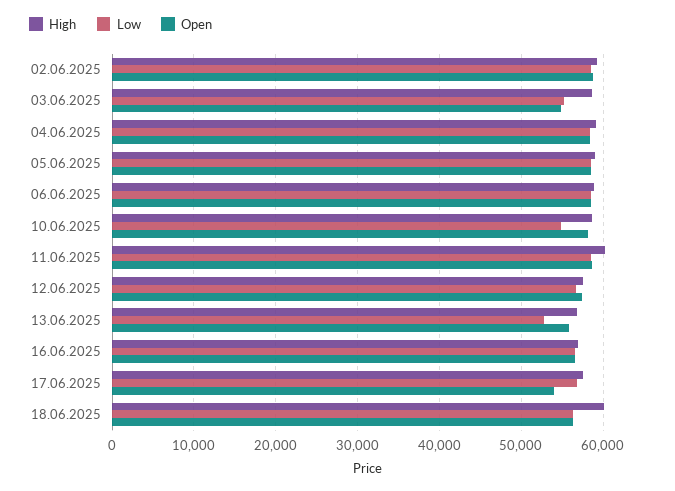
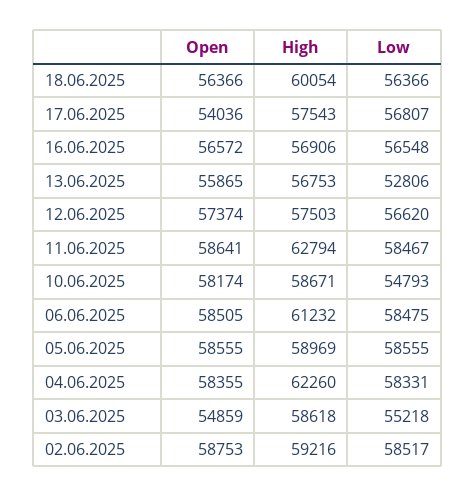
  {
    "High": {
      "02.06.2025": 59216,
      "03.06.2025": 58618,
-     "04.06.2025": 59000,
+     "04.06.2025": 62260,
      "05.06.2025": 58969,
-     "06.06.2025": 59000,
+     "06.06.2025": 61232,
      "10.06.2025": 58671,
-     "11.06.2025": 60000,
+     "11.06.2025": 62794,
      "12.06.2025": 57503,
      "13.06.2025": 56753,
      "16.06.2025": 56906,
      "17.06.2025": 57543,
      "18.06.2025": 60054
    },
    "Low": {
      "02.06.2025": 58517,
      "03.06.2025": 55218,
      "04.06.2025": 58331,
      "05.06.2025": 58555,
      "06.06.2025": 58475,
      "10.06.2025": 54793,
      "11.06.2025": 58467,
      "12.06.2025": 56620,
      "13.06.2025": 52806,
      "16.06.2025": 56548,
      "17.06.2025": 56807,
      "18.06.2025": 56366
    },
    "Open": {
      "02.06.2025": 58753,
      "03.06.2025": 54859,
      "04.06.2025": 58355,
      "05.06.2025": 58555,
      "06.06.2025": 58505,
      "10.06.2025": 58174,
      "11.06.2025": 58641,
      "12.06.2025": 57374,
      "13.06.2025": 55865,
      "16.06.2025": 56572,
      "17.06.2025": 54036,
      "18.06.2025": 56366
    }
  }

